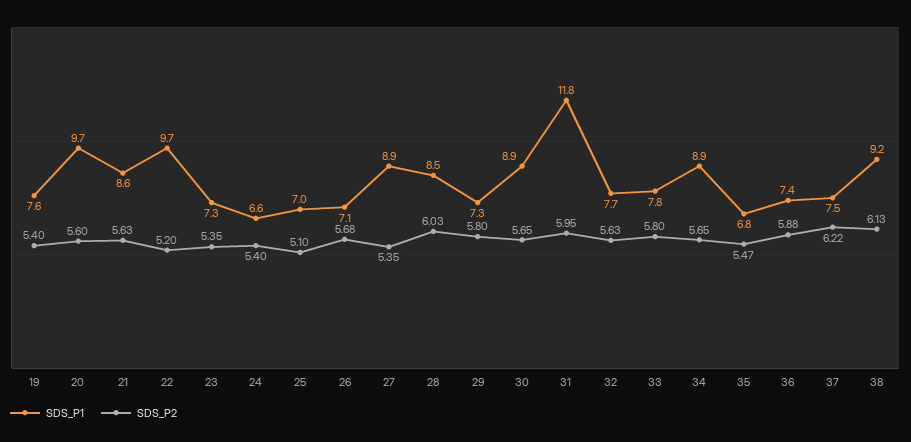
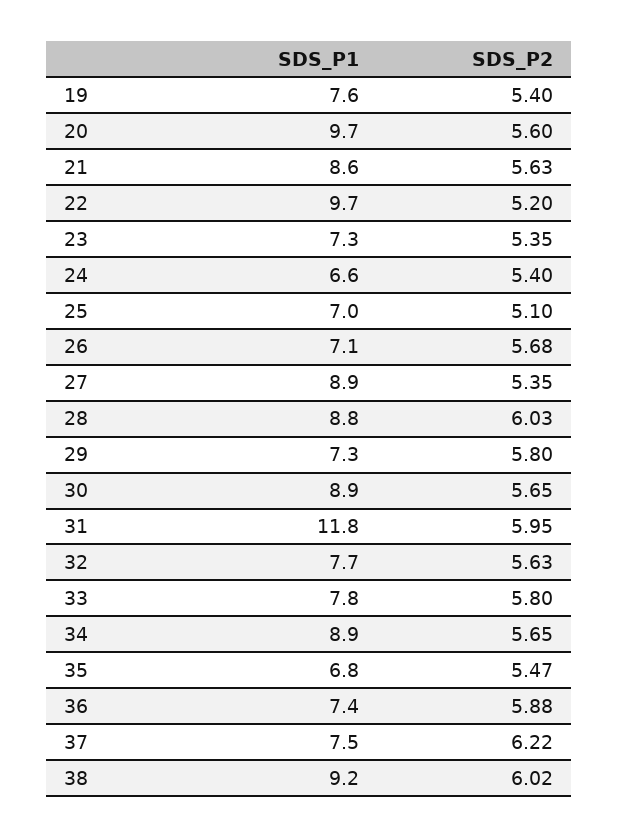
  {
    "SDS_P1": {
      "19": 7.6,
      "20": 9.7,
      "21": 8.6,
      "22": 9.7,
      "23": 7.3,
      "24": 6.6,
      "25": 7,
      "26": 7.1,
      "27": 8.9,
-     "28": 8.5,
+     "28": 8.8,
      "29": 7.3,
      "30": 8.9,
      "31": 11.8,
      "32": 7.7,
      "33": 7.8,
      "34": 8.9,
      "35": 6.8,
      "36": 7.4,
      "37": 7.5,
      "38": 9.2
    },
    "SDS_P2": {
      "19": 5.4,
      "20": 5.6,
      "21": 5.63,
      "22": 5.2,
      "23": 5.35,
      "24": 5.4,
      "25": 5.1,
      "26": 5.68,
      "27": 5.35,
      "28": 6.03,
      "29": 5.8,
      "30": 5.65,
      "31": 5.95,
      "32": 5.63,
      "33": 5.8,
      "34": 5.65,
      "35": 5.47,
      "36": 5.88,
      "37": 6.22,
-     "38": 6.13
+     "38": 6.02
    }
  }

